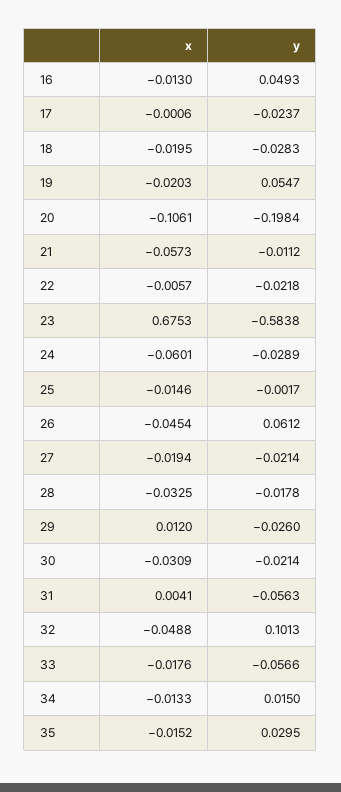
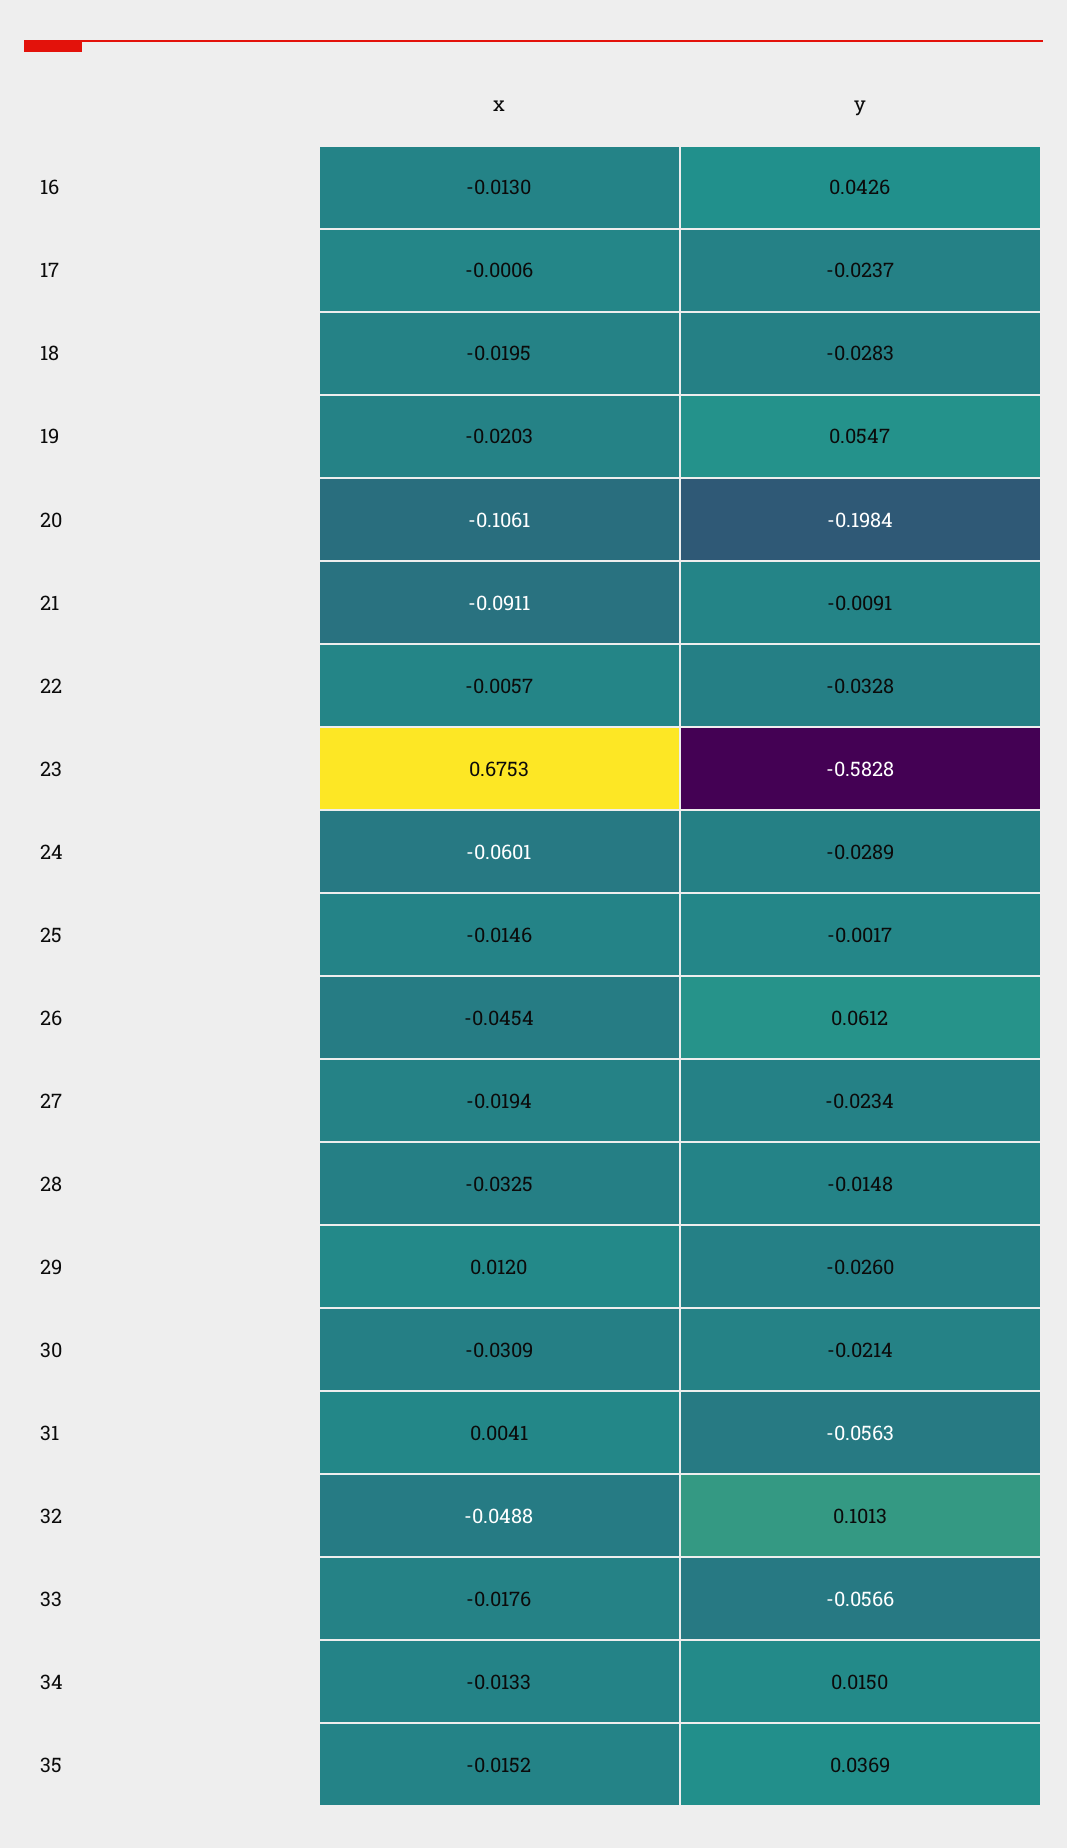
  {
    "x": {
      "16": -0.013,
      "17": -0.0006,
      "18": -0.0195,
      "19": -0.0203,
      "20": -0.1061,
-     "21": -0.0573,
+     "21": -0.0911,
      "22": -0.0057,
      "23": 0.6753,
      "24": -0.0601,
      "25": -0.0146,
      "26": -0.0454,
      "27": -0.0194,
      "28": -0.0325,
      "29": 0.012,
      "30": -0.0309,
      "31": 0.0041,
      "32": -0.0488,
      "33": -0.0176,
      "34": -0.0133,
      "35": -0.0152
    },
    "y": {
-     "16": 0.0493,
+     "16": 0.0426,
      "17": -0.0237,
      "18": -0.0283,
      "19": 0.0547,
      "20": -0.1984,
-     "21": -0.0112,
+     "21": -0.0091,
-     "22": -0.0218,
+     "22": -0.0328,
-     "23": -0.5838,
+     "23": -0.5828,
      "24": -0.0289,
      "25": -0.0017,
      "26": 0.0612,
-     "27": -0.0214,
+     "27": -0.0234,
-     "28": -0.0178,
+     "28": -0.0148,
      "29": -0.026,
      "30": -0.0214,
      "31": -0.0563,
      "32": 0.1013,
      "33": -0.0566,
      "34": 0.015,
-     "35": 0.0295
+     "35": 0.0369
    }
  }

